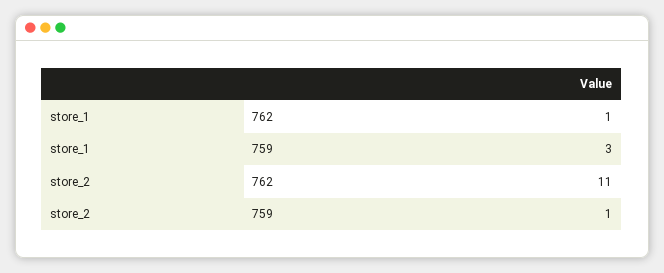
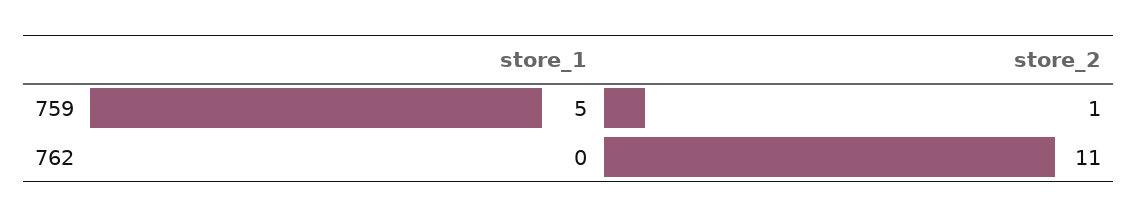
  {
    "store_1": {
-     "762": 1,
+     "762": 0,
-     "759": 3
+     "759": 5
    },
    "store_2": {
      "762": 11,
      "759": 1
    }
  }

